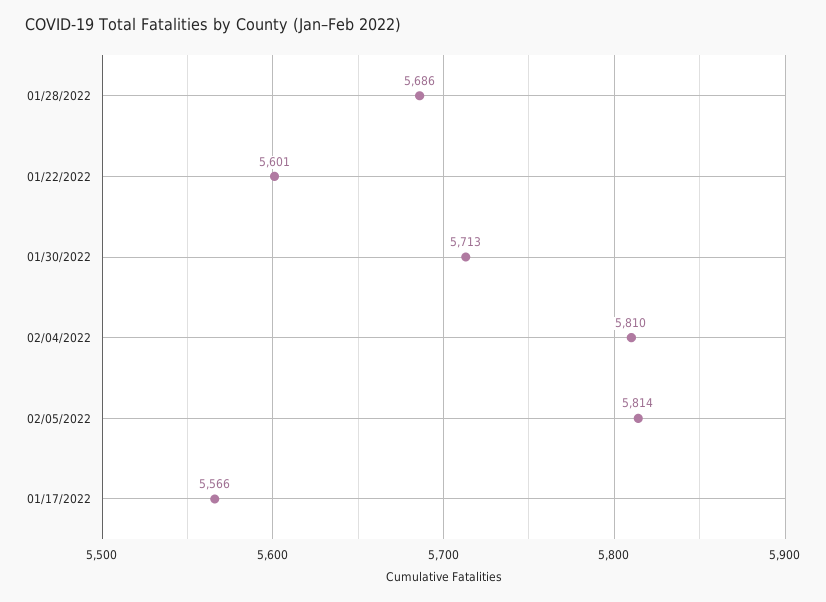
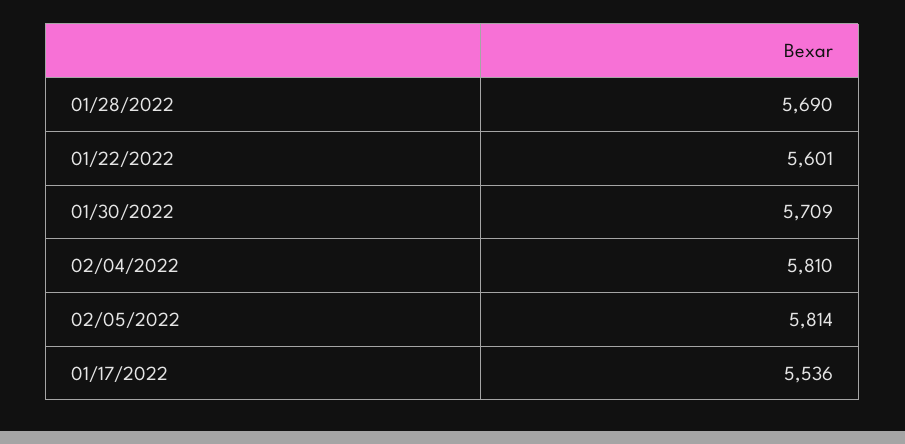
  {
-   "01/28/2022": 5686,
+   "01/28/2022": 5690,
    "01/22/2022": 5601,
-   "01/30/2022": 5713,
+   "01/30/2022": 5709,
    "02/04/2022": 5810,
    "02/05/2022": 5814,
-   "01/17/2022": 5566
+   "01/17/2022": 5536
  }

